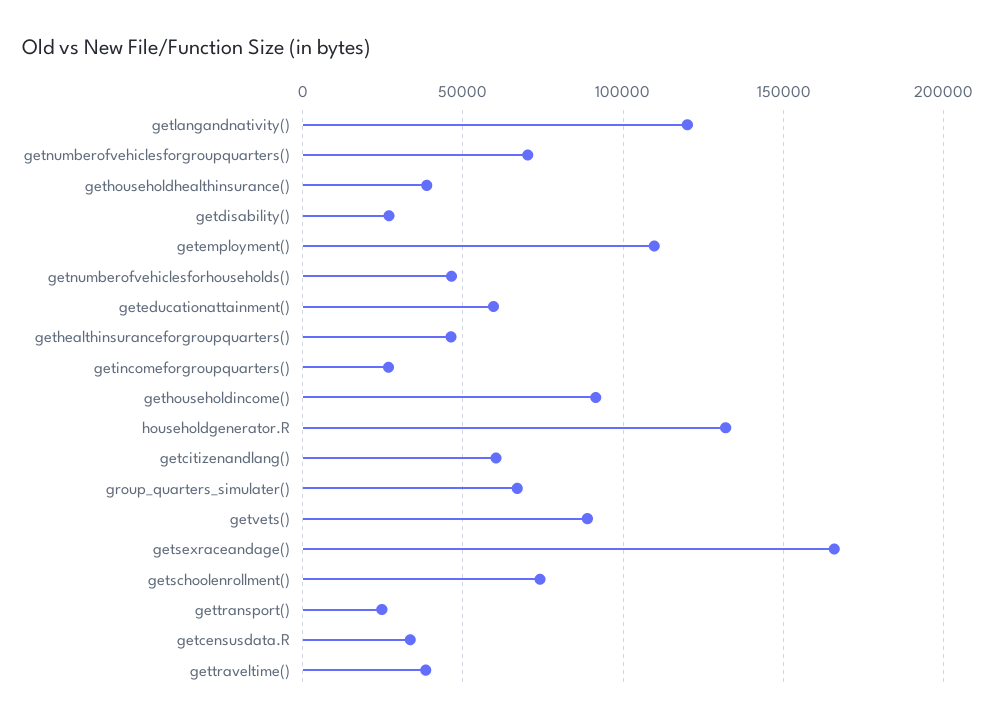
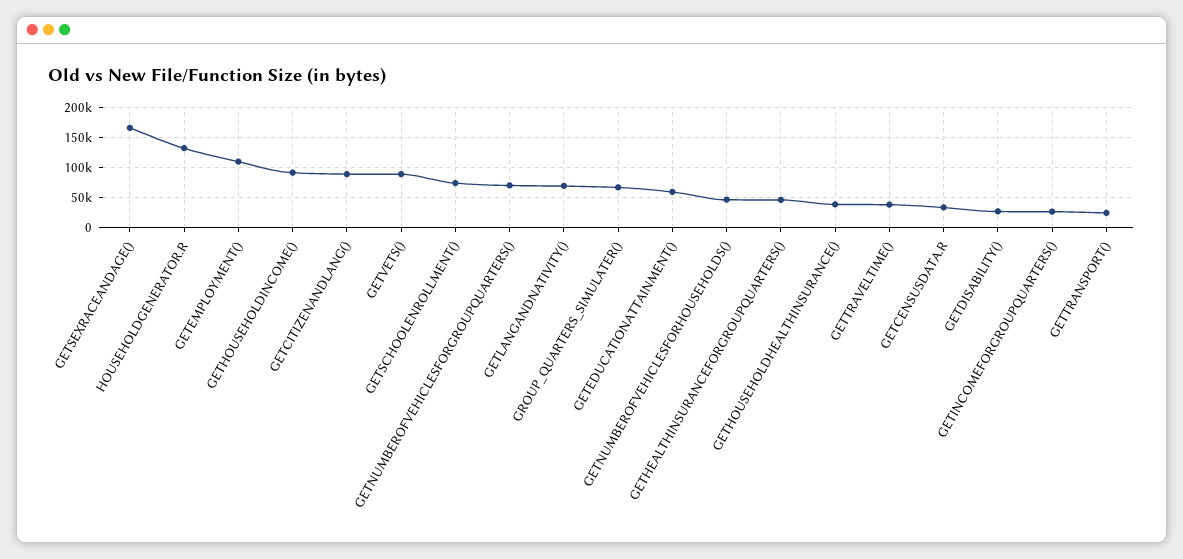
  {
-   "getlangandnativity()": 120000,
+   "getlangandnativity()": 70000,
    "getnumberofvehiclesforgroupquarters()": 70000,
    "gethouseholdhealthinsurance()": 40000,
    "getdisability()": 25000,
    "getemployment()": 110000,
    "getnumberofvehiclesforhouseholds()": 45000,
    "geteducationattainment()": 60000,
    "gethealthinsuranceforgroupquarters()": 45000,
    "getincomeforgroupquarters()": 25000,
    "gethouseholdincome()": 90000,
    "householdgenerator.R": 130000,
-   "getcitizenandlang()": 60000,
+   "getcitizenandlang()": 90000,
    "group_quarters_simulater()": 65000,
    "getvets()": 90000,
    "getsexraceandage()": 165000,
    "getschoolenrollment()": 75000,
    "gettransport()": 25000,
    "getcensusdata.R": 35000,
    "gettraveltime()": 40000
  }

